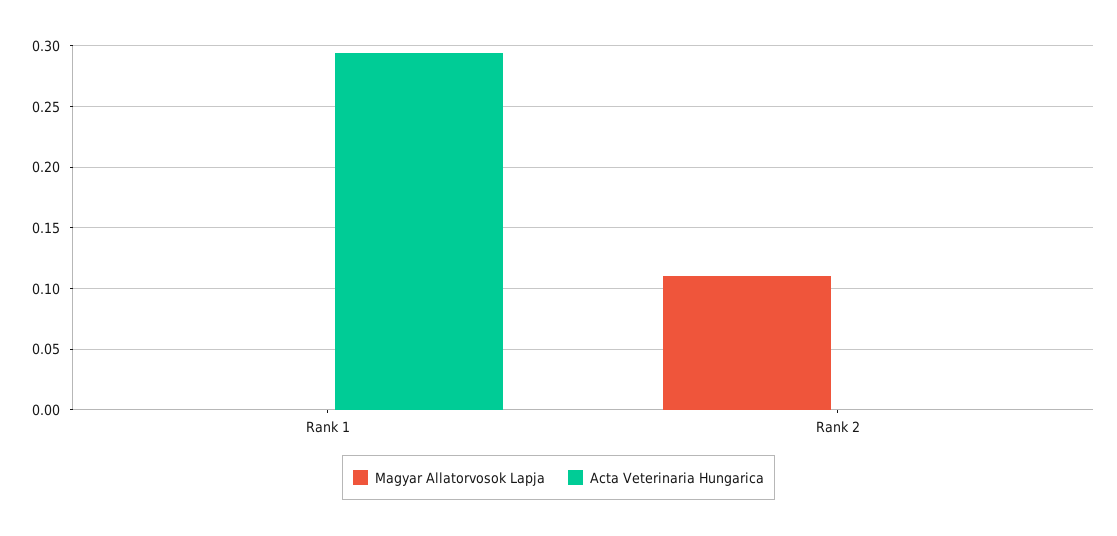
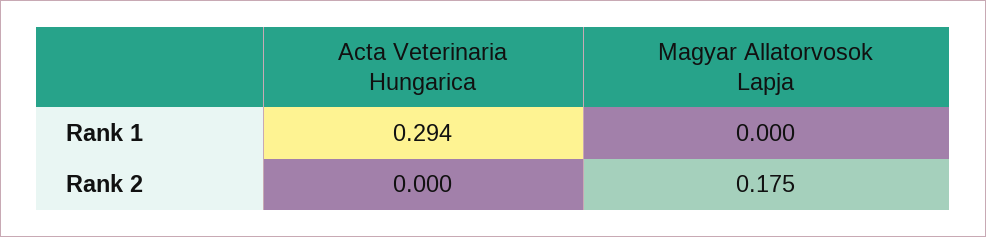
  {
    "Magyar Allatorvosok Lapja": {
      "Rank 1": 0,
-     "Rank 2": 0.11
+     "Rank 2": 0.175
    },
    "Acta Veterinaria Hungarica": {
      "Rank 1": 0.294,
      "Rank 2": 0
    }
  }

